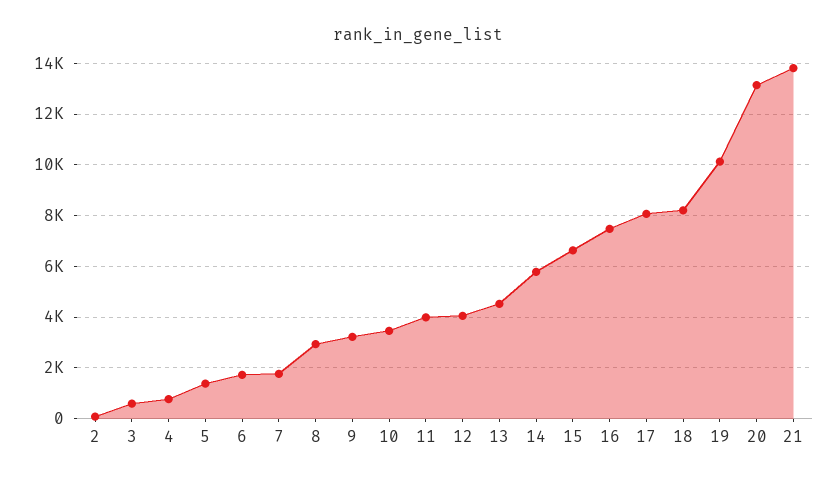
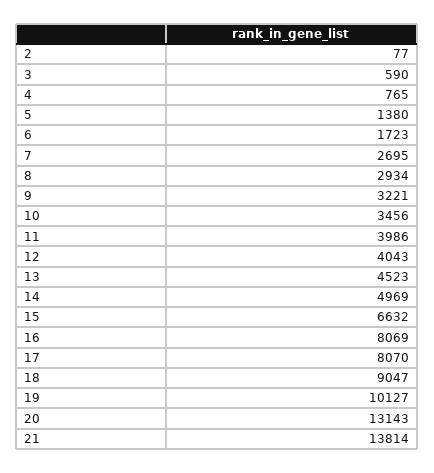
  {
    "2": 77,
    "3": 590,
    "4": 765,
    "5": 1380,
    "6": 1723,
-   "7": 1750,
+   "7": 2695,
    "8": 2934,
    "9": 3221,
    "10": 3456,
    "11": 3986,
    "12": 4043,
    "13": 4523,
-   "14": 5750,
+   "14": 4969,
    "15": 6632,
-   "16": 7500,
+   "16": 8069,
    "17": 8070,
-   "18": 8250,
+   "18": 9047,
    "19": 10127,
    "20": 13143,
    "21": 13814
  }

